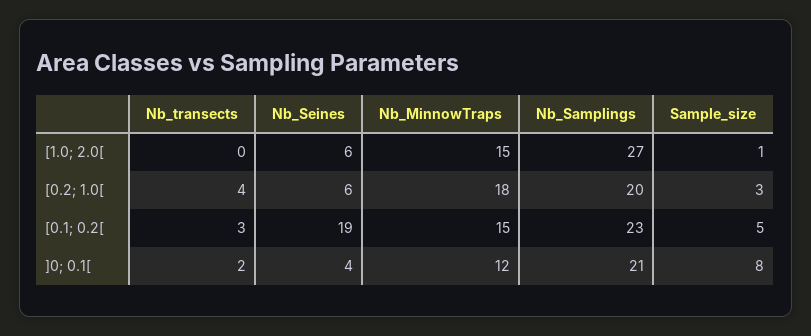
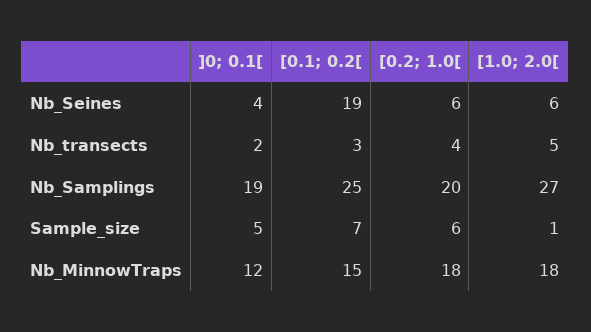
  {
    "Nb_transects": {
-     "[1.0; 2.0[": 0,
+     "[1.0; 2.0[": 5,
      "[0.2; 1.0[": 4,
      "[0.1; 0.2[": 3,
      "]0; 0.1[": 2
    },
    "Nb_Seines": {
      "[1.0; 2.0[": 6,
      "[0.2; 1.0[": 6,
      "[0.1; 0.2[": 19,
      "]0; 0.1[": 4
    },
    "Nb_MinnowTraps": {
-     "[1.0; 2.0[": 15,
+     "[1.0; 2.0[": 18,
      "[0.2; 1.0[": 18,
      "[0.1; 0.2[": 15,
      "]0; 0.1[": 12
    },
    "Nb_Samplings": {
      "[1.0; 2.0[": 27,
      "[0.2; 1.0[": 20,
-     "[0.1; 0.2[": 23,
+     "[0.1; 0.2[": 25,
-     "]0; 0.1[": 21
+     "]0; 0.1[": 19
    },
    "Sample_size": {
      "[1.0; 2.0[": 1,
-     "[0.2; 1.0[": 3,
+     "[0.2; 1.0[": 6,
-     "[0.1; 0.2[": 5,
+     "[0.1; 0.2[": 7,
-     "]0; 0.1[": 8
+     "]0; 0.1[": 5
    }
  }

